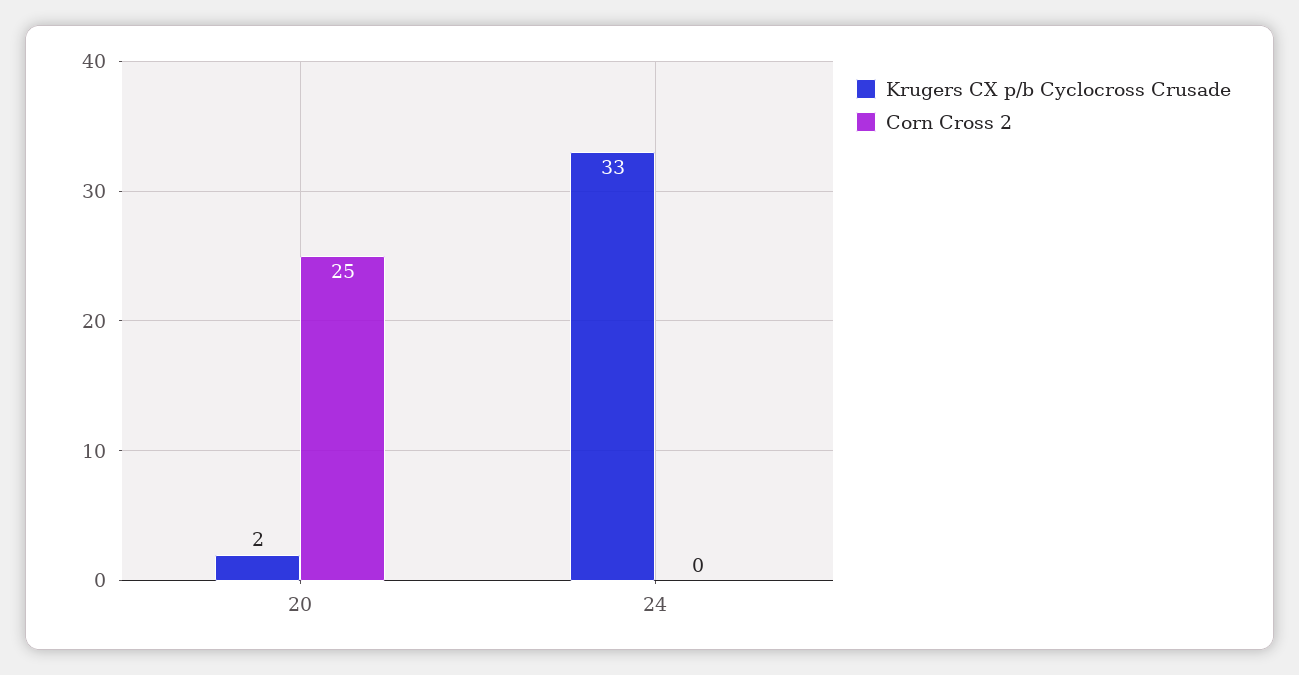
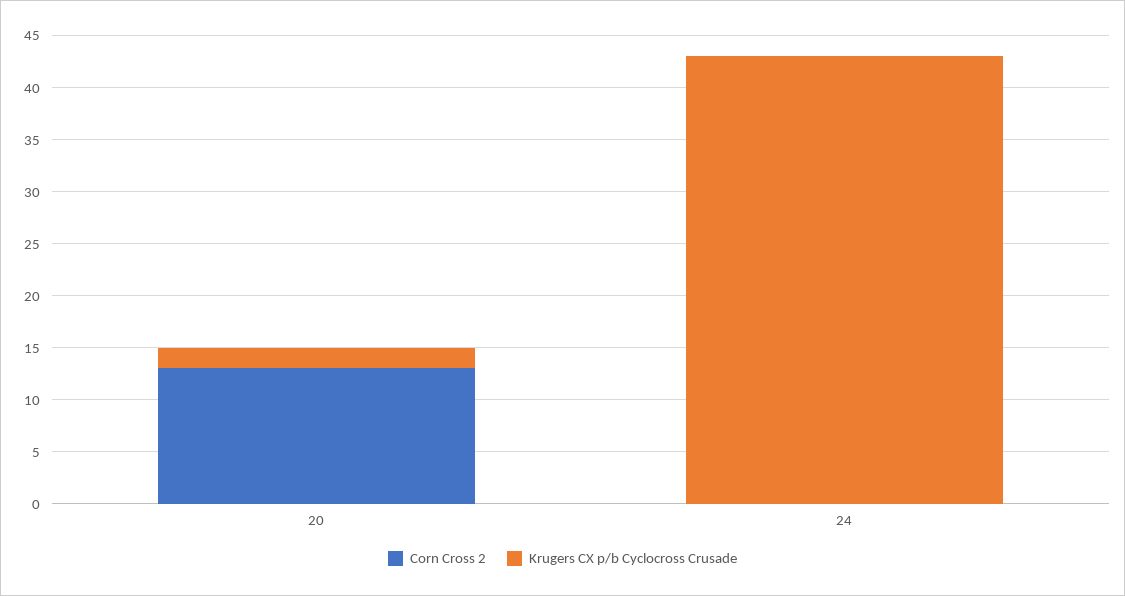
  {
    "Krugers CX p/b Cyclocross Crusade": {
      "20": 2,
-     "24": 33
+     "24": 43
    },
    "Corn Cross 2": {
-     "20": 25,
+     "20": 13,
      "24": 0
    }
  }

